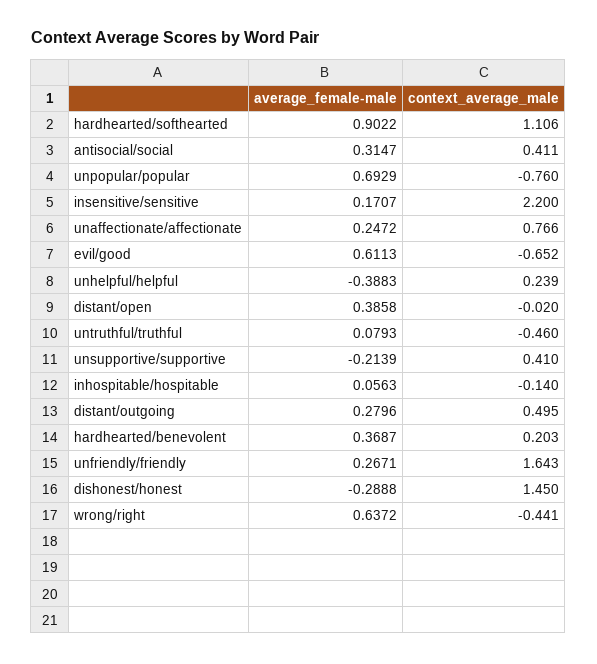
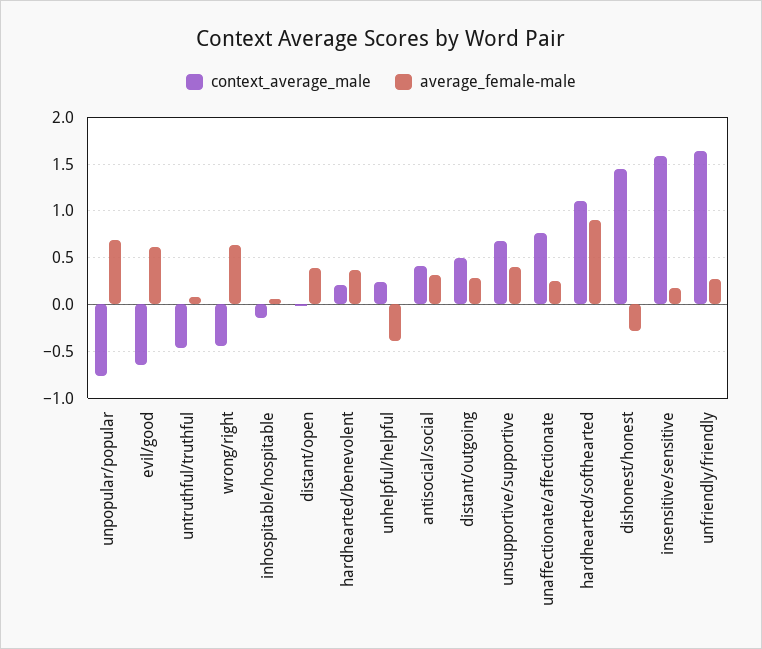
  {
    "average_female-male": {
      "hardhearted/softhearted": 0.9022,
      "antisocial/social": 0.3147,
      "unpopular/popular": 0.6929,
      "insensitive/sensitive": 0.1707,
      "unaffectionate/affectionate": 0.2472,
      "evil/good": 0.6113,
      "unhelpful/helpful": -0.3883,
      "distant/open": 0.3858,
      "untruthful/truthful": 0.0793,
-     "unsupportive/supportive": -0.2139,
+     "unsupportive/supportive": 0.4,
      "inhospitable/hospitable": 0.0563,
      "distant/outgoing": 0.2796,
      "hardhearted/benevolent": 0.3687,
      "unfriendly/friendly": 0.2671,
      "dishonest/honest": -0.2888,
      "wrong/right": 0.6372
    },
    "context_average_male": {
      "hardhearted/softhearted": 1.106,
      "antisocial/social": 0.411,
      "unpopular/popular": -0.76,
-     "insensitive/sensitive": 2.2,
+     "insensitive/sensitive": 1.6,
      "unaffectionate/affectionate": 0.766,
      "evil/good": -0.652,
      "unhelpful/helpful": 0.239,
      "distant/open": -0.02,
      "untruthful/truthful": -0.46,
-     "unsupportive/supportive": 0.41,
+     "unsupportive/supportive": 0.7,
      "inhospitable/hospitable": -0.14,
      "distant/outgoing": 0.495,
      "hardhearted/benevolent": 0.203,
      "unfriendly/friendly": 1.643,
      "dishonest/honest": 1.45,
      "wrong/right": -0.441
    }
  }

